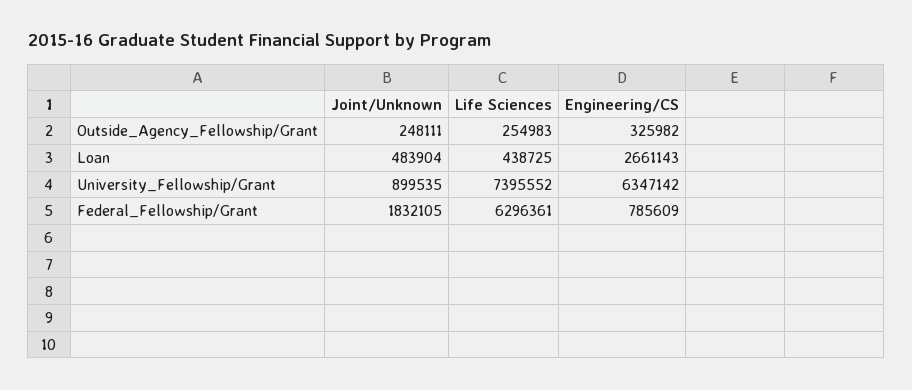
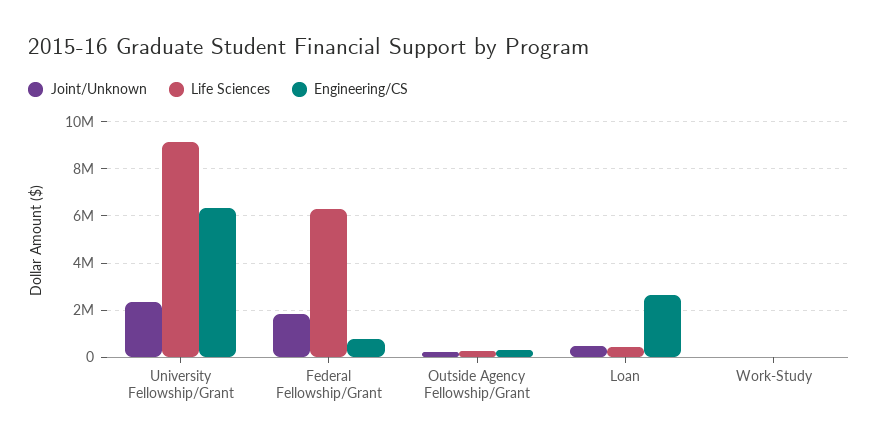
  {
    "Joint/Unknown": {
      "Outside_Agency_Fellowship/Grant": 248111,
      "Loan": 483904,
-     "University_Fellowship/Grant": 899535,
+     "University_Fellowship/Grant": 2500000,
-     "Federal_Fellowship/Grant": 1832105
+     "Federal_Fellowship/Grant": 1832105,
+     "Work-Study": 0
    },
    "Life Sciences": {
      "Outside_Agency_Fellowship/Grant": 254983,
      "Loan": 438725,
-     "University_Fellowship/Grant": 7395552,
+     "University_Fellowship/Grant": 9000000,
-     "Federal_Fellowship/Grant": 6296361
+     "Federal_Fellowship/Grant": 6296361,
+     "Work-Study": 0
    },
    "Engineering/CS": {
      "Outside_Agency_Fellowship/Grant": 325982,
      "Loan": 2661143,
      "University_Fellowship/Grant": 6347142,
-     "Federal_Fellowship/Grant": 785609
+     "Federal_Fellowship/Grant": 785609,
+     "Work-Study": 0
    }
  }

